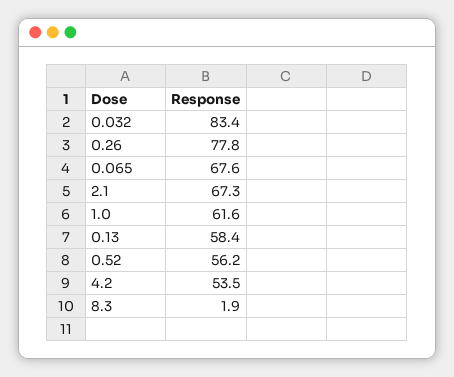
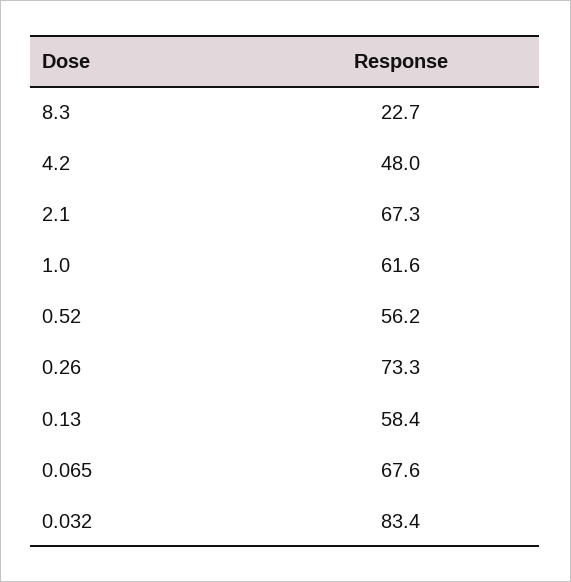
  {
    "0.032": 83.4,
-   "0.26": 77.8,
+   "0.26": 73.3,
    "0.065": 67.6,
    "2.1": 67.3,
    "1.0": 61.6,
    "0.13": 58.4,
    "0.52": 56.2,
-   "4.2": 53.5,
+   "4.2": 48,
-   "8.3": 1.9
+   "8.3": 22.7
  }

